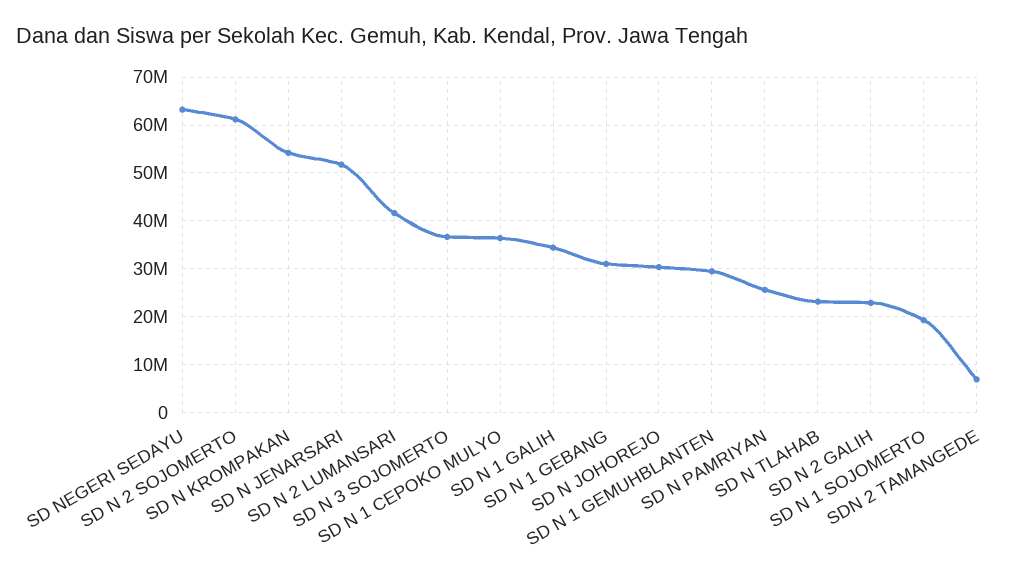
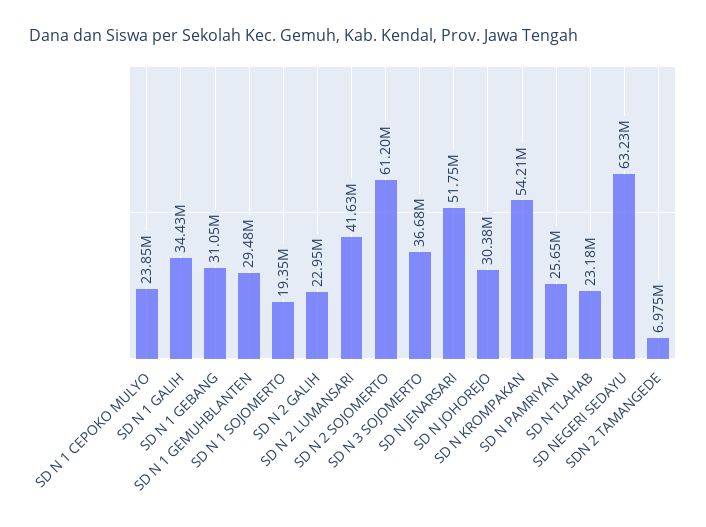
  {
    "SD NEGERI SEDAYU": 63230000,
    "SD N 2 SOJOMERTO": 61200000,
    "SD N KROMPAKAN": 54210000,
    "SD N JENARSARI": 51750000,
    "SD N 2 LUMANSARI": 41630000,
    "SD N 3 SOJOMERTO": 36680000,
-   "SD N 1 CEPOKO MULYO": 36000000,
+   "SD N 1 CEPOKO MULYO": 23850000,
    "SD N 1 GALIH": 34430000,
    "SD N 1 GEBANG": 31050000,
    "SD N JOHOREJO": 30380000,
    "SD N 1 GEMUHBLANTEN": 29480000,
    "SD N PAMRIYAN": 25650000,
    "SD N TLAHAB": 23180000,
    "SD N 2 GALIH": 22950000,
    "SD N 1 SOJOMERTO": 19350000,
    "SDN 2 TAMANGEDE": 6975000
  }

